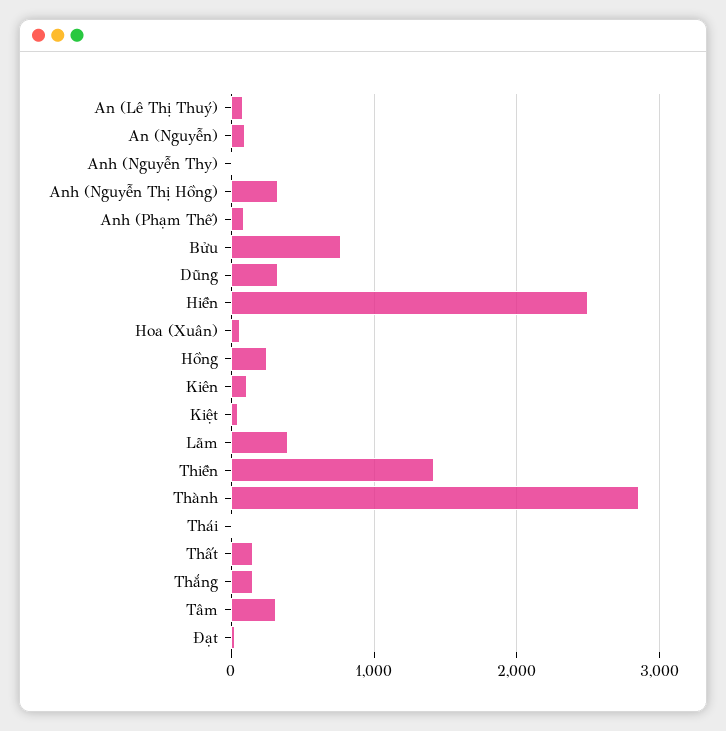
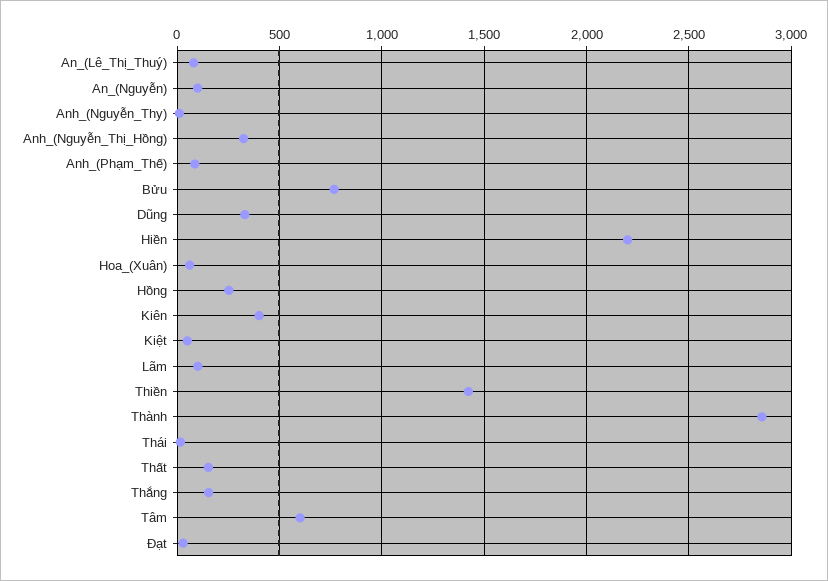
  {
    "An (Lê Thị Thuý)": 100,
    "An (Nguyễn)": 100,
    "Anh (Nguyễn Thy)": 0,
    "Anh (Nguyễn Thị Hồng)": 300,
    "Anh (Phạm Thế)": 100,
    "Bửu": 750,
    "Dũng": 350,
-   "Hiền": 2500,
+   "Hiền": 2200,
    "Hoa (Xuân)": 50,
    "Hồng": 250,
-   "Kiên": 100,
+   "Kiên": 400,
    "Kiệt": 50,
-   "Lãm": 400,
+   "Lãm": 100,
    "Thiền": 1400,
    "Thành": 2850,
    "Thái": 0,
    "Thất": 150,
    "Thắng": 150,
-   "Tâm": 300,
+   "Tâm": 600,
    "Đạt": 50
  }

